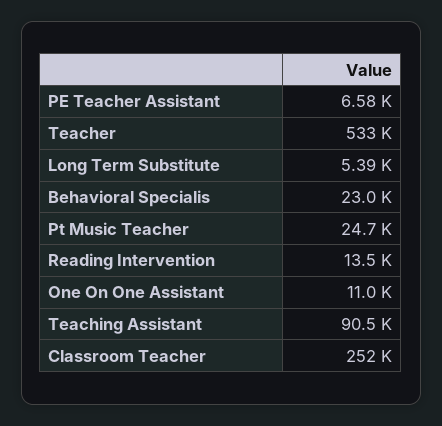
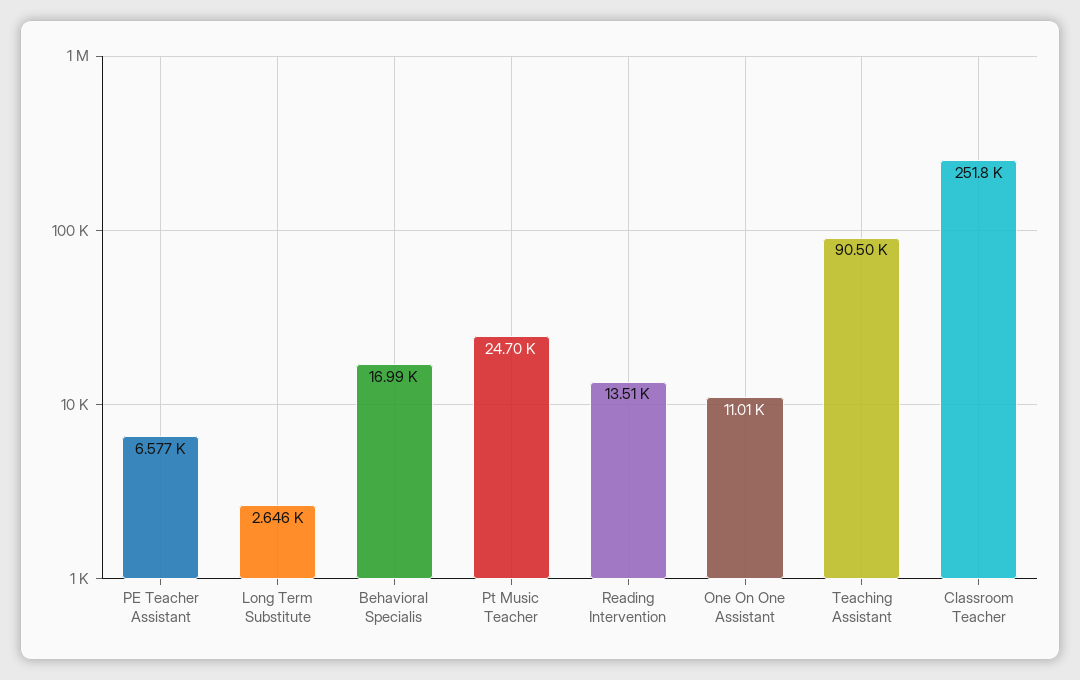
  {
    "PE Teacher Assistant": 6577,
-   "Teacher": 533000,
-   "Long Term Substitute": 5390,
+   "Long Term Substitute": 2646,
-   "Behavioral Specialis": 23000,
+   "Behavioral Specialis": 16990,
    "Pt Music Teacher": 24700,
    "Reading Intervention": 13510,
    "One On One Assistant": 11010,
    "Teaching Assistant": 90500,
    "Classroom Teacher": 251800
  }

